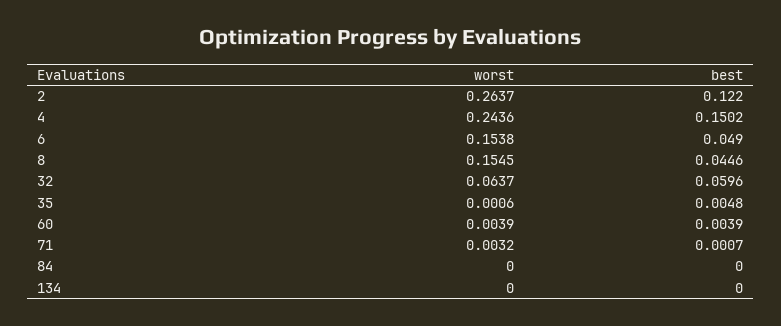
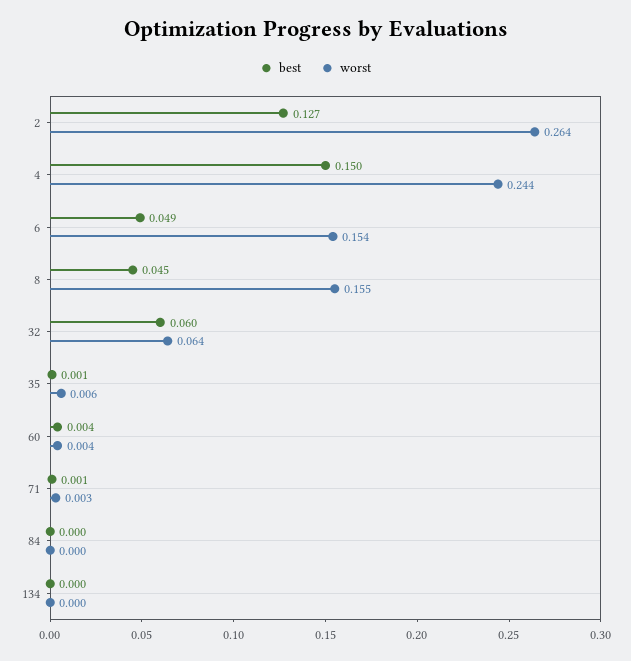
  {
    "worst": {
      "2": 0.2637,
      "4": 0.2436,
      "6": 0.1538,
      "8": 0.1545,
      "32": 0.0637,
-     "35": 0.0006,
+     "35": 0.006,
      "60": 0.0039,
      "71": 0.0032,
      "84": 0,
      "134": 0
    },
    "best": {
-     "2": 0.122,
+     "2": 0.127,
      "4": 0.1502,
      "6": 0.049,
      "8": 0.0446,
      "32": 0.0596,
-     "35": 0.0048,
+     "35": 0.001,
      "60": 0.0039,
      "71": 0.0007,
      "84": 0,
      "134": 0
    }
  }

